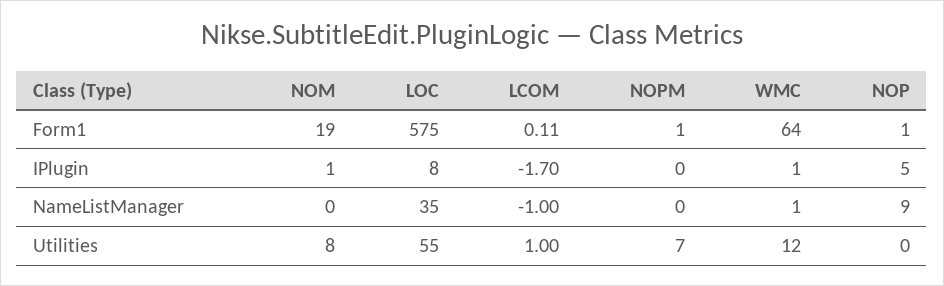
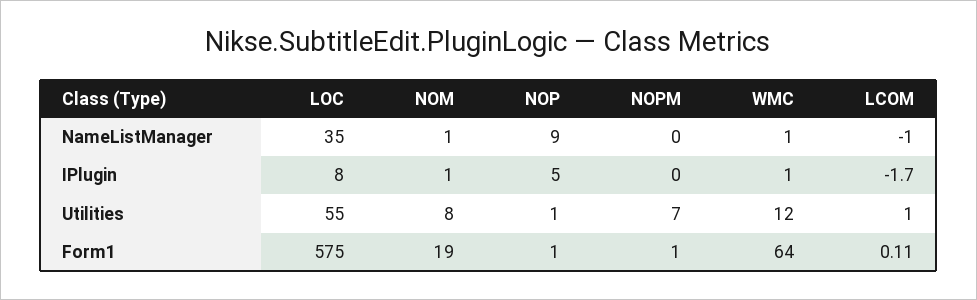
  {
    "NOM": {
      "Form1": 19,
      "IPlugin": 1,
-     "NameListManager": 0,
+     "NameListManager": 1,
      "Utilities": 8
    },
    "LOC": {
      "Form1": 575,
      "IPlugin": 8,
      "NameListManager": 35,
      "Utilities": 55
    },
    "LCOM": {
      "Form1": 0.11,
      "IPlugin": -1.7,
      "NameListManager": -1,
      "Utilities": 1
    },
    "NOPM": {
      "Form1": 1,
      "IPlugin": 0,
      "NameListManager": 0,
      "Utilities": 7
    },
    "WMC": {
      "Form1": 64,
      "IPlugin": 1,
      "NameListManager": 1,
      "Utilities": 12
    },
    "NOP": {
      "Form1": 1,
      "IPlugin": 5,
      "NameListManager": 9,
-     "Utilities": 0
+     "Utilities": 1
    }
  }

